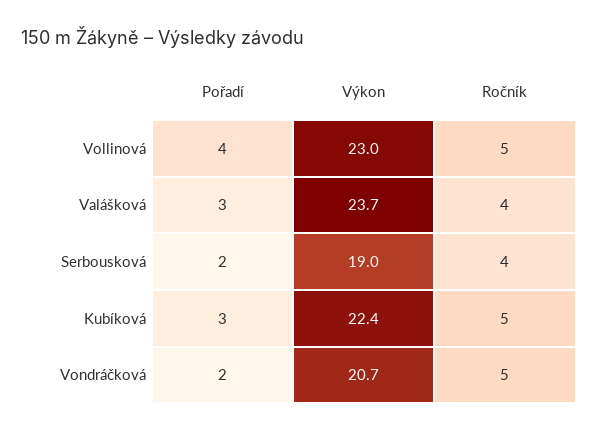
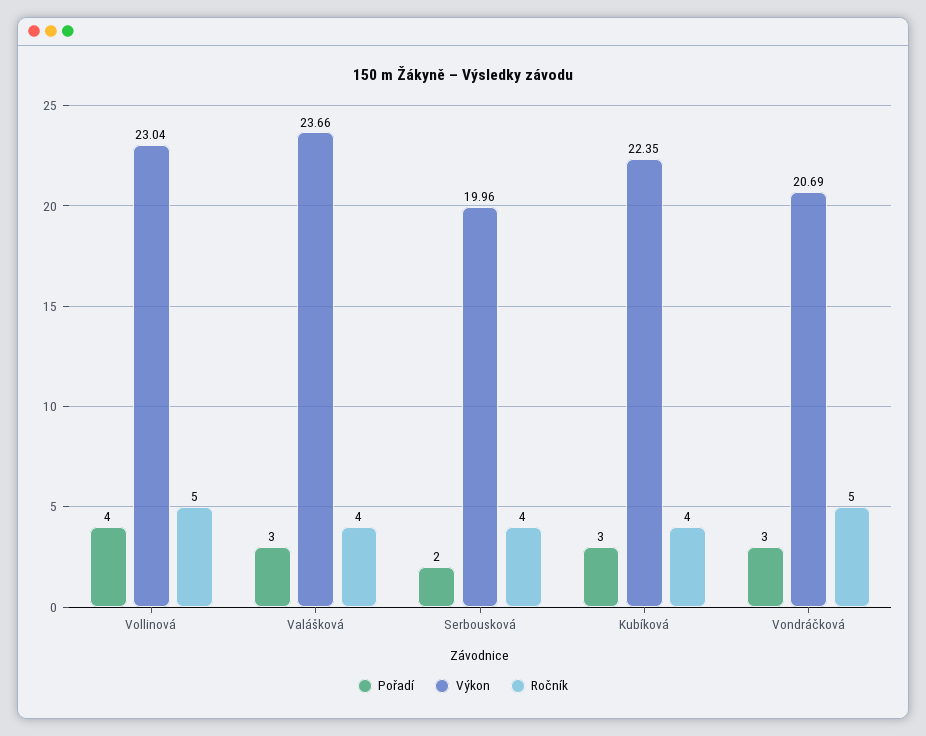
  {
    "Pořadí": {
      "Vollinová": 4,
      "Valášková": 3,
      "Serbousková": 2,
      "Kubíková": 3,
-     "Vondráčková": 2
+     "Vondráčková": 3
    },
    "Výkon": {
      "Vollinová": 23.04,
      "Valášková": 23.66,
-     "Serbousková": 19,
+     "Serbousková": 19.96,
      "Kubíková": 22.35,
      "Vondráčková": 20.69
    },
    "Ročník": {
      "Vollinová": 5,
      "Valášková": 4,
      "Serbousková": 4,
-     "Kubíková": 5,
+     "Kubíková": 4,
      "Vondráčková": 5
    }
  }

